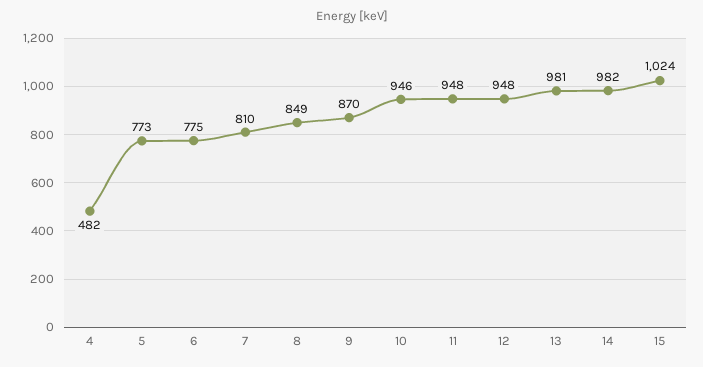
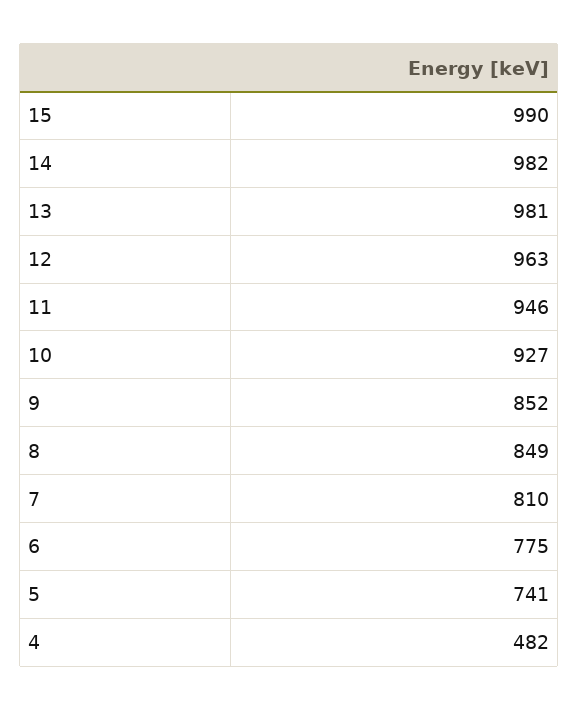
  {
    "4": 482,
-   "5": 773,
+   "5": 741,
    "6": 775,
    "7": 810,
    "8": 849,
-   "9": 870,
+   "9": 852,
-   "10": 946,
+   "10": 927,
-   "11": 948,
+   "11": 946,
-   "12": 948,
+   "12": 963,
    "13": 981,
    "14": 982,
-   "15": 1024
+   "15": 990
  }

